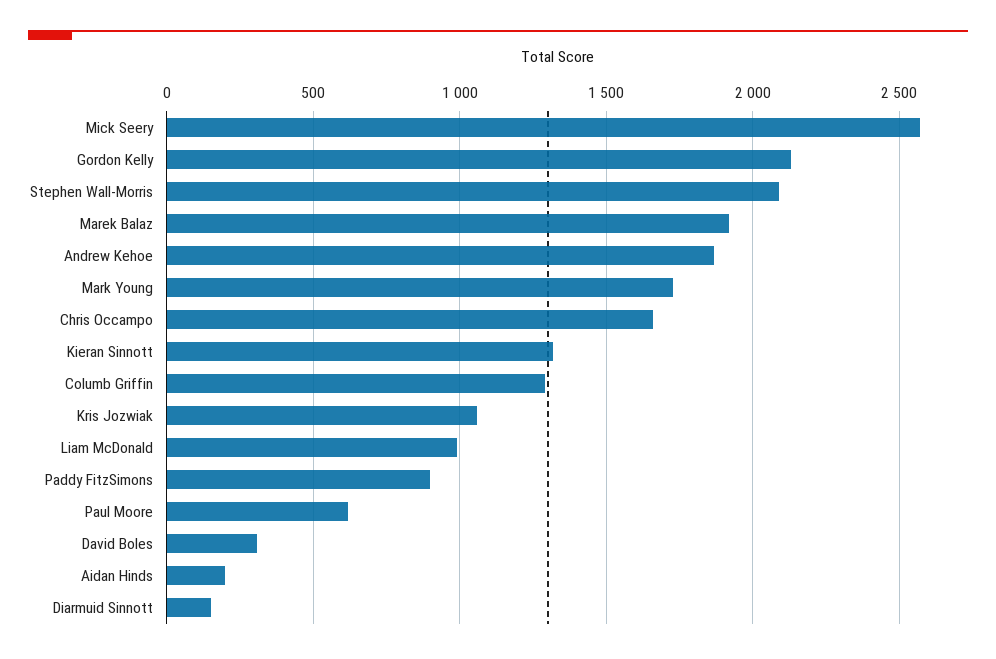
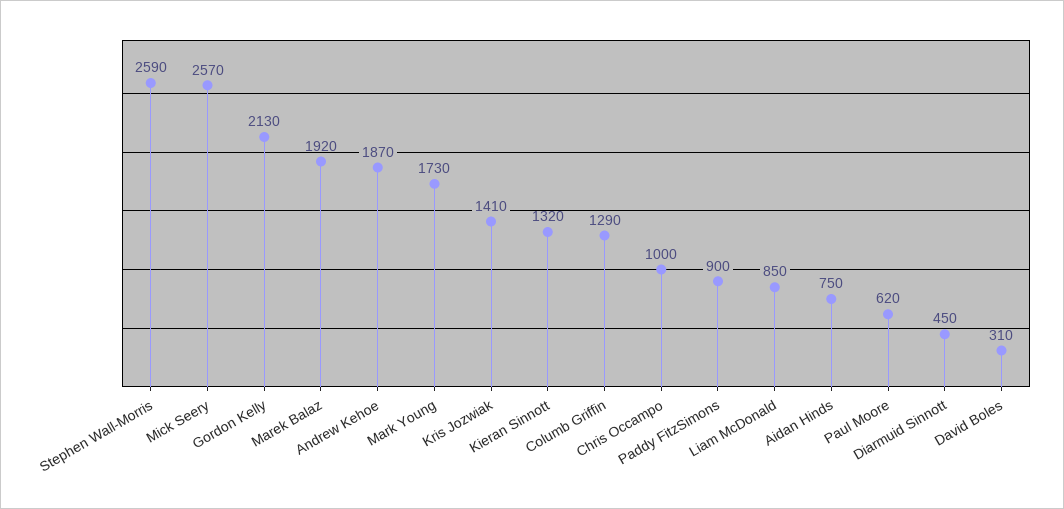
  {
    "Mick Seery": 2570,
    "Gordon Kelly": 2130,
-   "Stephen Wall-Morris": 2100,
+   "Stephen Wall-Morris": 2590,
    "Marek Balaz": 1920,
    "Andrew Kehoe": 1870,
    "Mark Young": 1730,
-   "Chris Occampo": 1650,
+   "Chris Occampo": 1000,
    "Kieran Sinnott": 1320,
    "Columb Griffin": 1290,
-   "Kris Jozwiak": 1050,
+   "Kris Jozwiak": 1410,
-   "Liam McDonald": 1000,
+   "Liam McDonald": 850,
    "Paddy FitzSimons": 900,
    "Paul Moore": 620,
    "David Boles": 310,
-   "Aidan Hinds": 200,
+   "Aidan Hinds": 750,
-   "Diarmuid Sinnott": 150
+   "Diarmuid Sinnott": 450
  }

